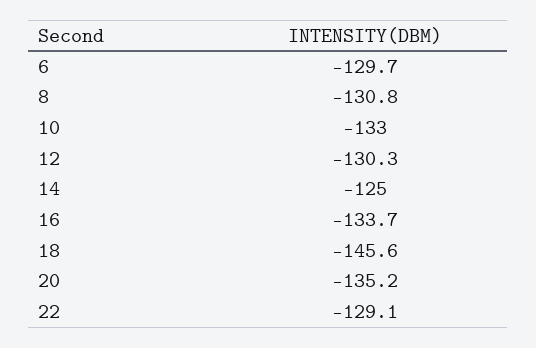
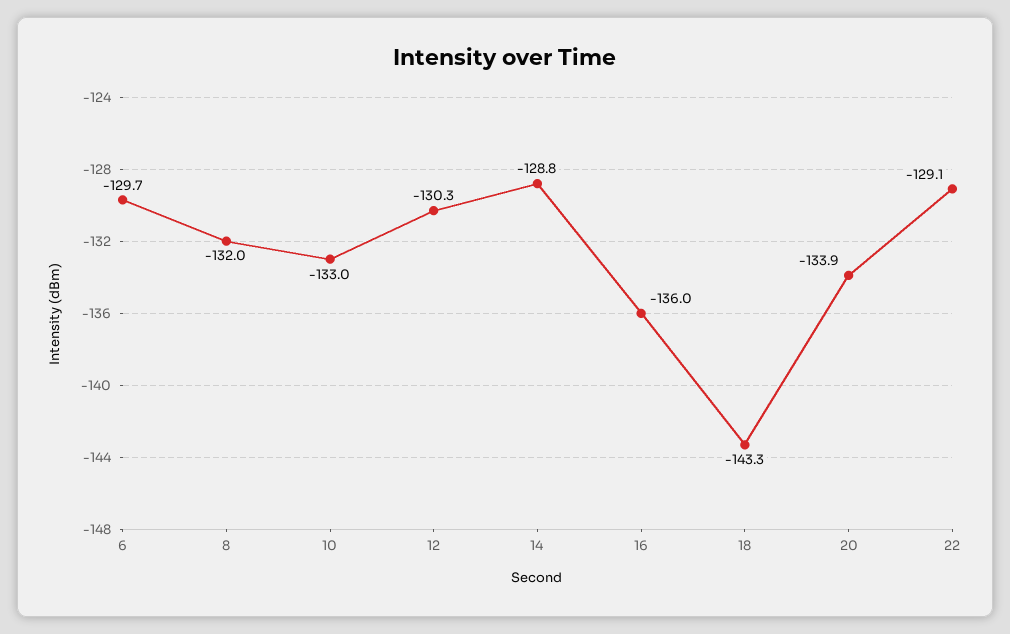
  {
    "6": -129.7,
-   "8": -130.8,
+   "8": -132,
    "10": -133,
    "12": -130.3,
-   "14": -125,
+   "14": -128.8,
-   "16": -133.7,
+   "16": -136,
-   "18": -145.6,
+   "18": -143.3,
-   "20": -135.2,
+   "20": -133.9,
    "22": -129.1
  }

